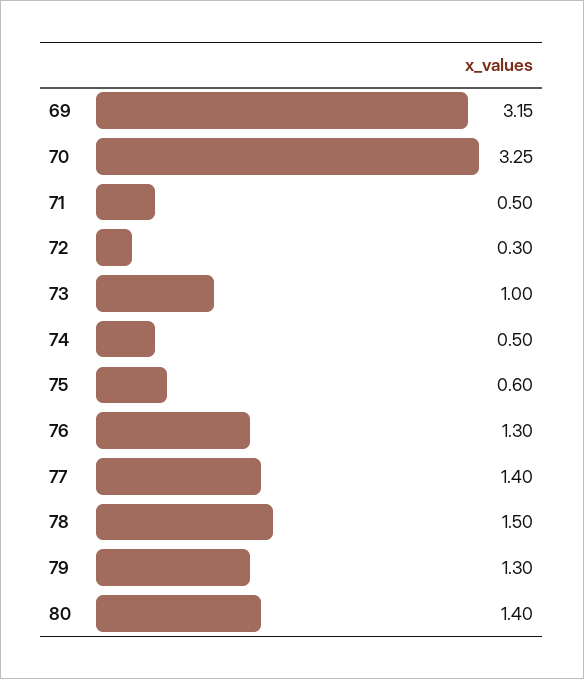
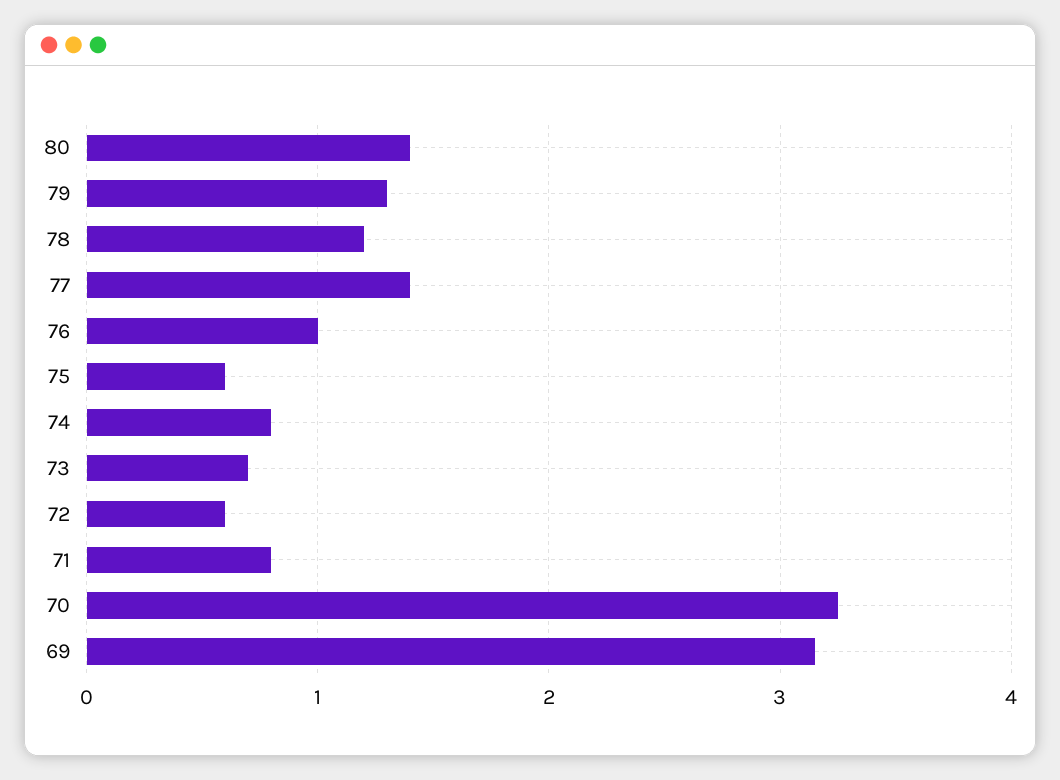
  {
    "69": 3.15,
    "70": 3.25,
-   "71": 0.5,
+   "71": 0.8,
-   "72": 0.3,
+   "72": 0.6,
-   "73": 1,
+   "73": 0.7,
-   "74": 0.5,
+   "74": 0.8,
    "75": 0.6,
-   "76": 1.3,
+   "76": 1,
    "77": 1.4,
-   "78": 1.5,
+   "78": 1.2,
    "79": 1.3,
    "80": 1.4
  }

